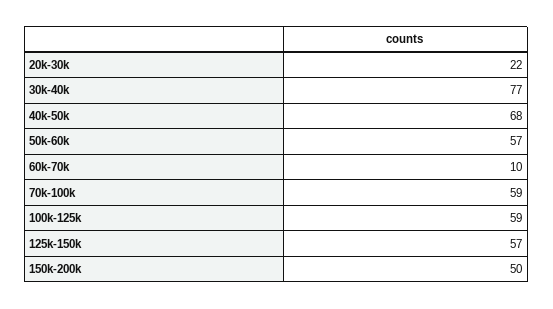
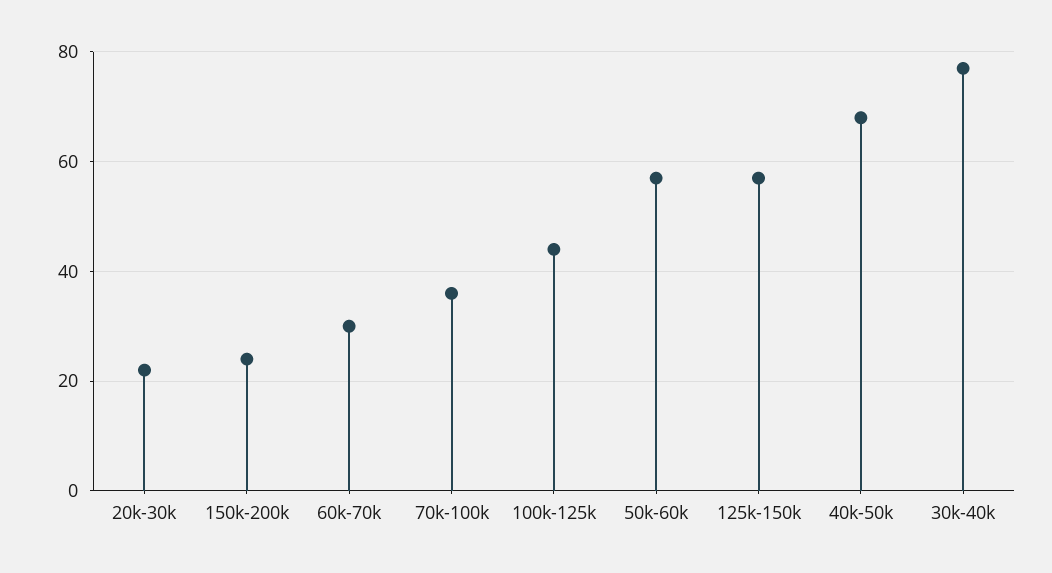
  {
    "20k-30k": 22,
    "30k-40k": 77,
    "40k-50k": 68,
    "50k-60k": 57,
-   "60k-70k": 10,
+   "60k-70k": 30,
-   "70k-100k": 59,
+   "70k-100k": 35,
-   "100k-125k": 59,
+   "100k-125k": 45,
    "125k-150k": 57,
-   "150k-200k": 50
+   "150k-200k": 25
  }

